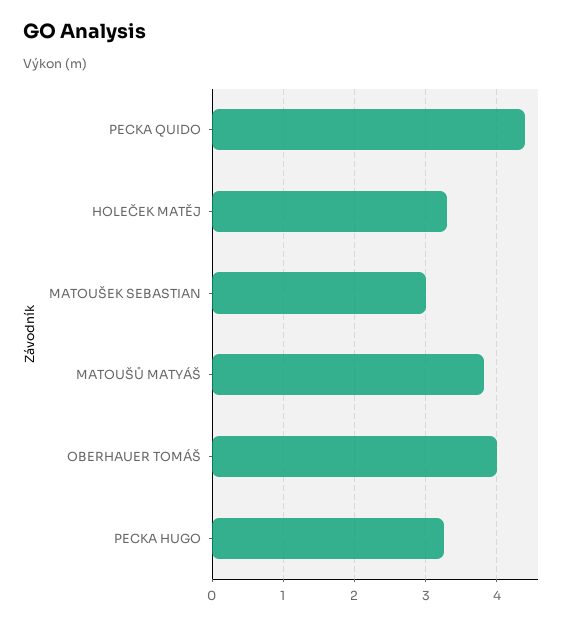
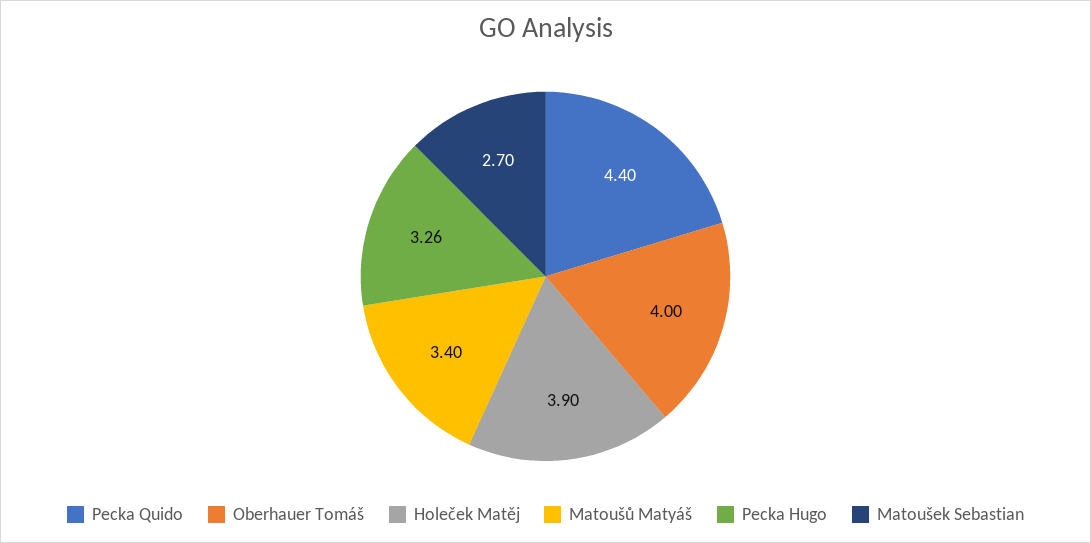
  {
    "PECKA QUIDO": 4.4,
-   "HOLEČEK MATĚJ": 3.3,
+   "HOLEČEK MATĚJ": 3.9,
-   "MATOUŠEK SEBASTIAN": 3,
+   "MATOUŠEK SEBASTIAN": 2.7,
-   "MATOUŠŮ MATYÁŠ": 3.8,
+   "MATOUŠŮ MATYÁŠ": 3.4,
    "OBERHAUER TOMÁŠ": 4,
    "PECKA HUGO": 3.26
  }

